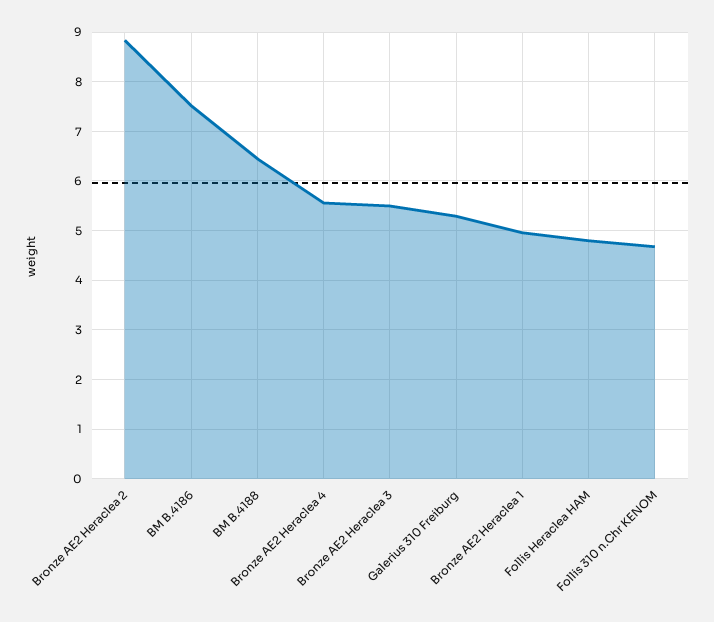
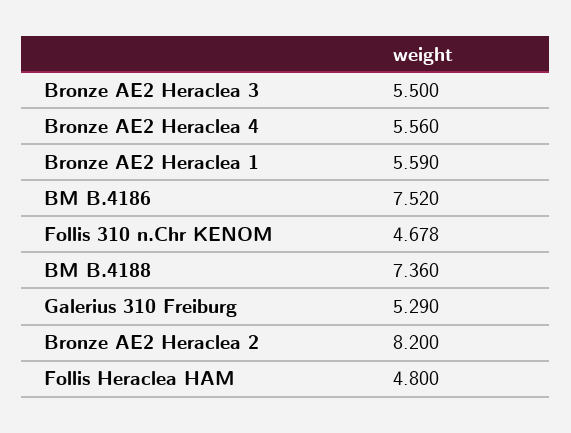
  {
-   "Bronze AE2 Heraclea 2": 8.8,
+   "Bronze AE2 Heraclea 2": 8.2,
    "BM B.4186": 7.52,
-   "BM B.4188": 6.4,
+   "BM B.4188": 7.36,
    "Bronze AE2 Heraclea 4": 5.56,
    "Bronze AE2 Heraclea 3": 5.5,
    "Galerius 310 Freiburg": 5.29,
-   "Bronze AE2 Heraclea 1": 5,
+   "Bronze AE2 Heraclea 1": 5.59,
    "Follis Heraclea HAM": 4.8,
    "Follis 310 n.Chr KENOM": 4.678
  }

